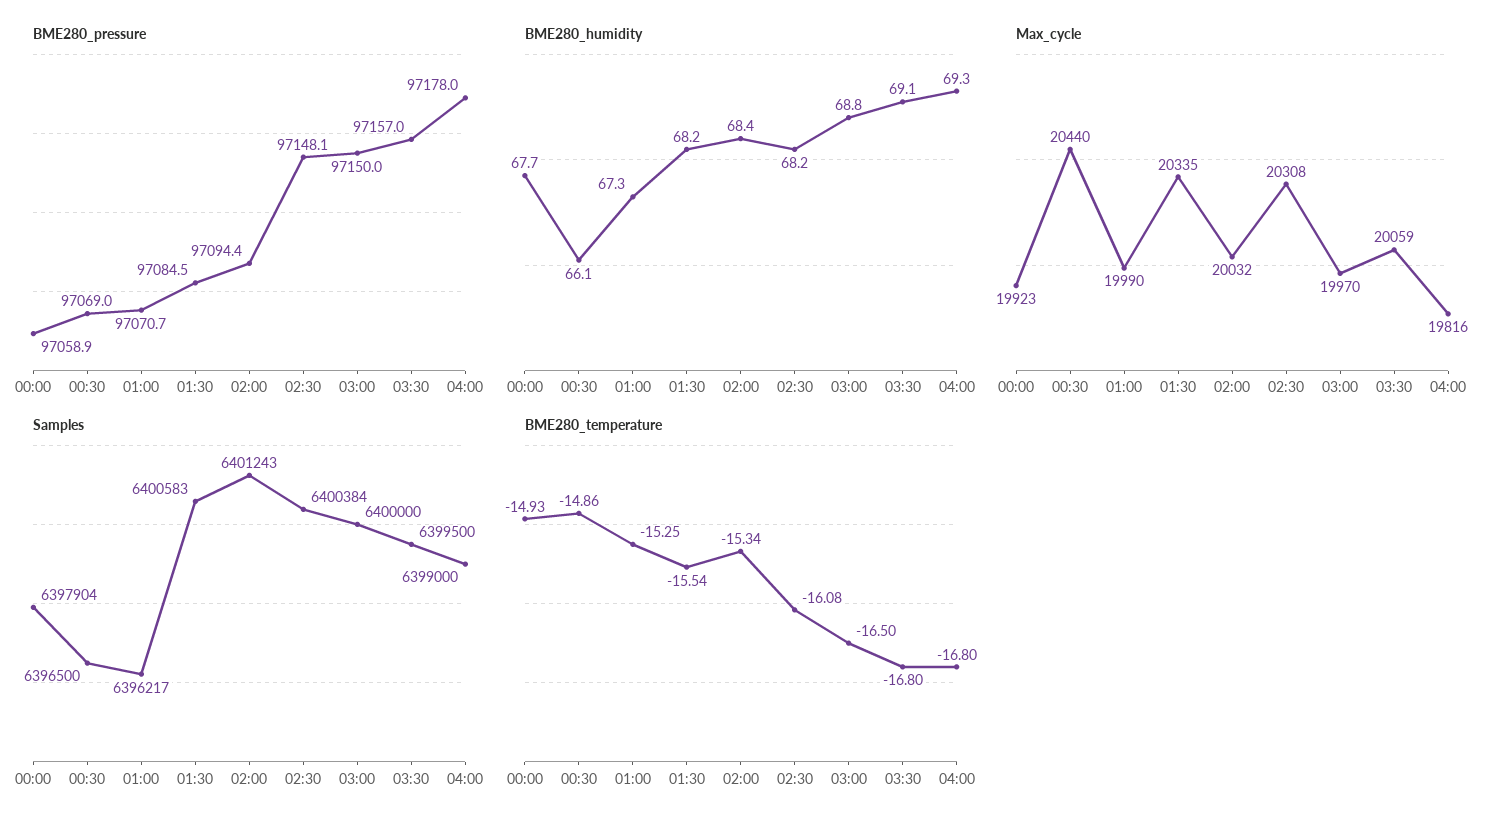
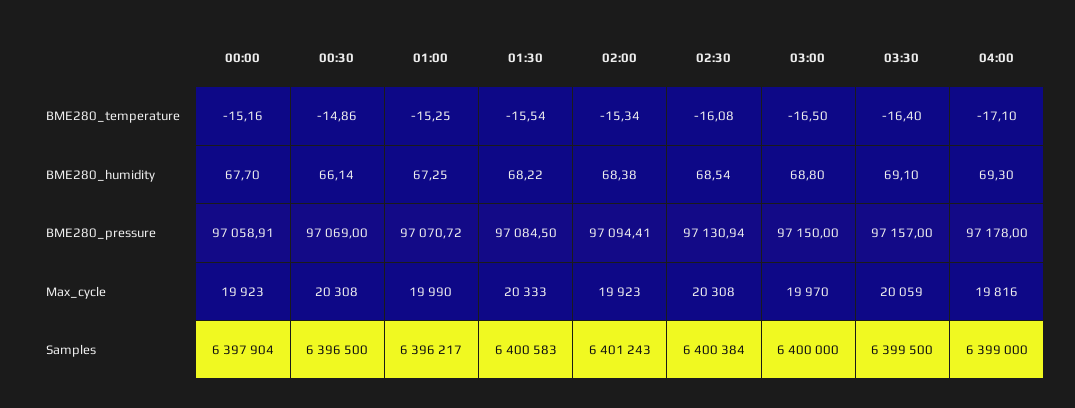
  {
    "BME280_pressure": {
      "00:00": 97058.91,
      "00:30": 97069,
      "01:00": 97070.72,
      "01:30": 97084.5,
      "02:00": 97094.41,
-     "02:30": 97148.1,
+     "02:30": 97130.94,
      "03:00": 97150,
      "03:30": 97157,
      "04:00": 97178
    },
    "BME280_humidity": {
      "00:00": 67.7,
      "00:30": 66.14,
      "01:00": 67.25,
      "01:30": 68.22,
      "02:00": 68.38,
-     "02:30": 68.2,
+     "02:30": 68.54,
      "03:00": 68.8,
      "03:30": 69.1,
      "04:00": 69.3
    },
    "Max_cycle": {
      "00:00": 19923,
-     "00:30": 20440,
+     "00:30": 20308,
      "01:00": 19990,
-     "01:30": 20335,
+     "01:30": 20333,
-     "02:00": 20032,
+     "02:00": 19923,
      "02:30": 20308,
      "03:00": 19970,
      "03:30": 20059,
      "04:00": 19816
    },
    "Samples": {
      "00:00": 6397904,
      "00:30": 6396500,
      "01:00": 6396217,
      "01:30": 6400583,
      "02:00": 6401243,
      "02:30": 6400384,
      "03:00": 6400000,
      "03:30": 6399500,
      "04:00": 6399000
    },
    "BME280_temperature": {
-     "00:00": -14.93,
+     "00:00": -15.16,
      "00:30": -14.86,
      "01:00": -15.25,
      "01:30": -15.54,
      "02:00": -15.34,
      "02:30": -16.08,
      "03:00": -16.5,
-     "03:30": -16.8,
+     "03:30": -16.4,
-     "04:00": -16.8
+     "04:00": -17.1
    }
  }

